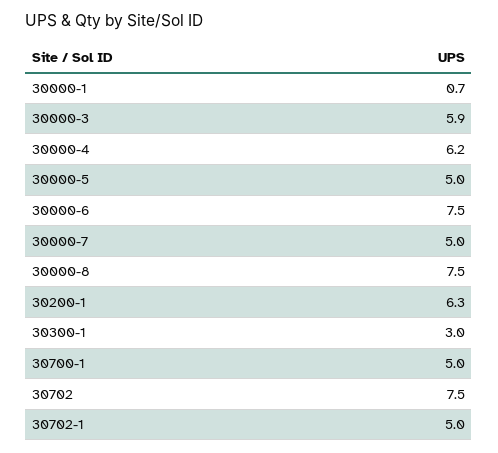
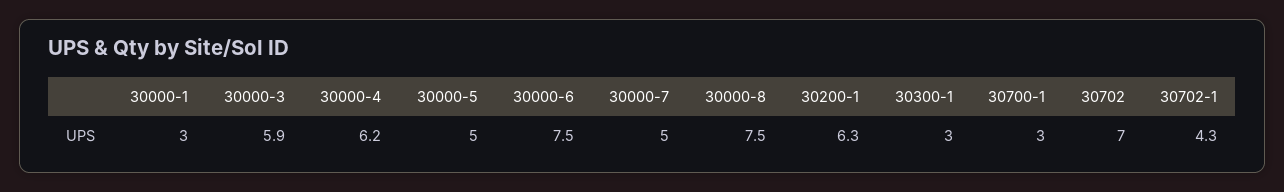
  {
-   "30000-1": 0.7,
+   "30000-1": 3,
    "30000-3": 5.9,
    "30000-4": 6.2,
    "30000-5": 5,
    "30000-6": 7.5,
    "30000-7": 5,
    "30000-8": 7.5,
    "30200-1": 6.3,
    "30300-1": 3,
-   "30700-1": 5,
+   "30700-1": 3,
-   "30702": 7.5,
+   "30702": 7,
-   "30702-1": 5
+   "30702-1": 4.3
  }

